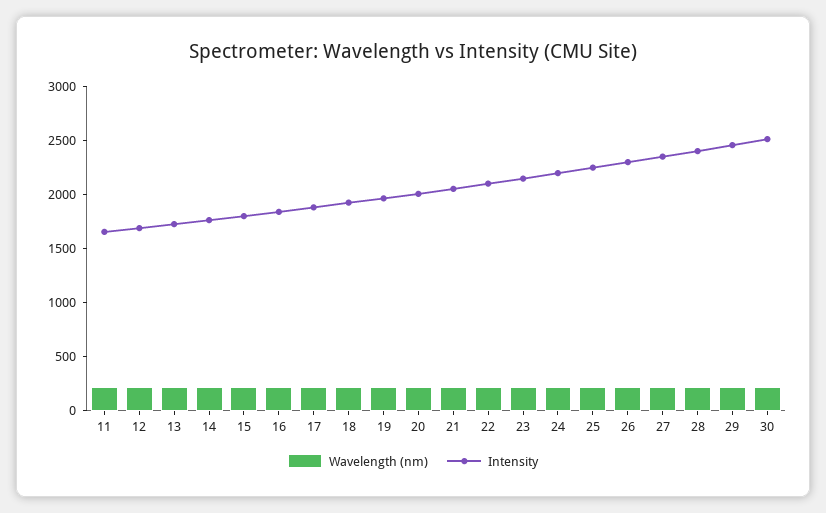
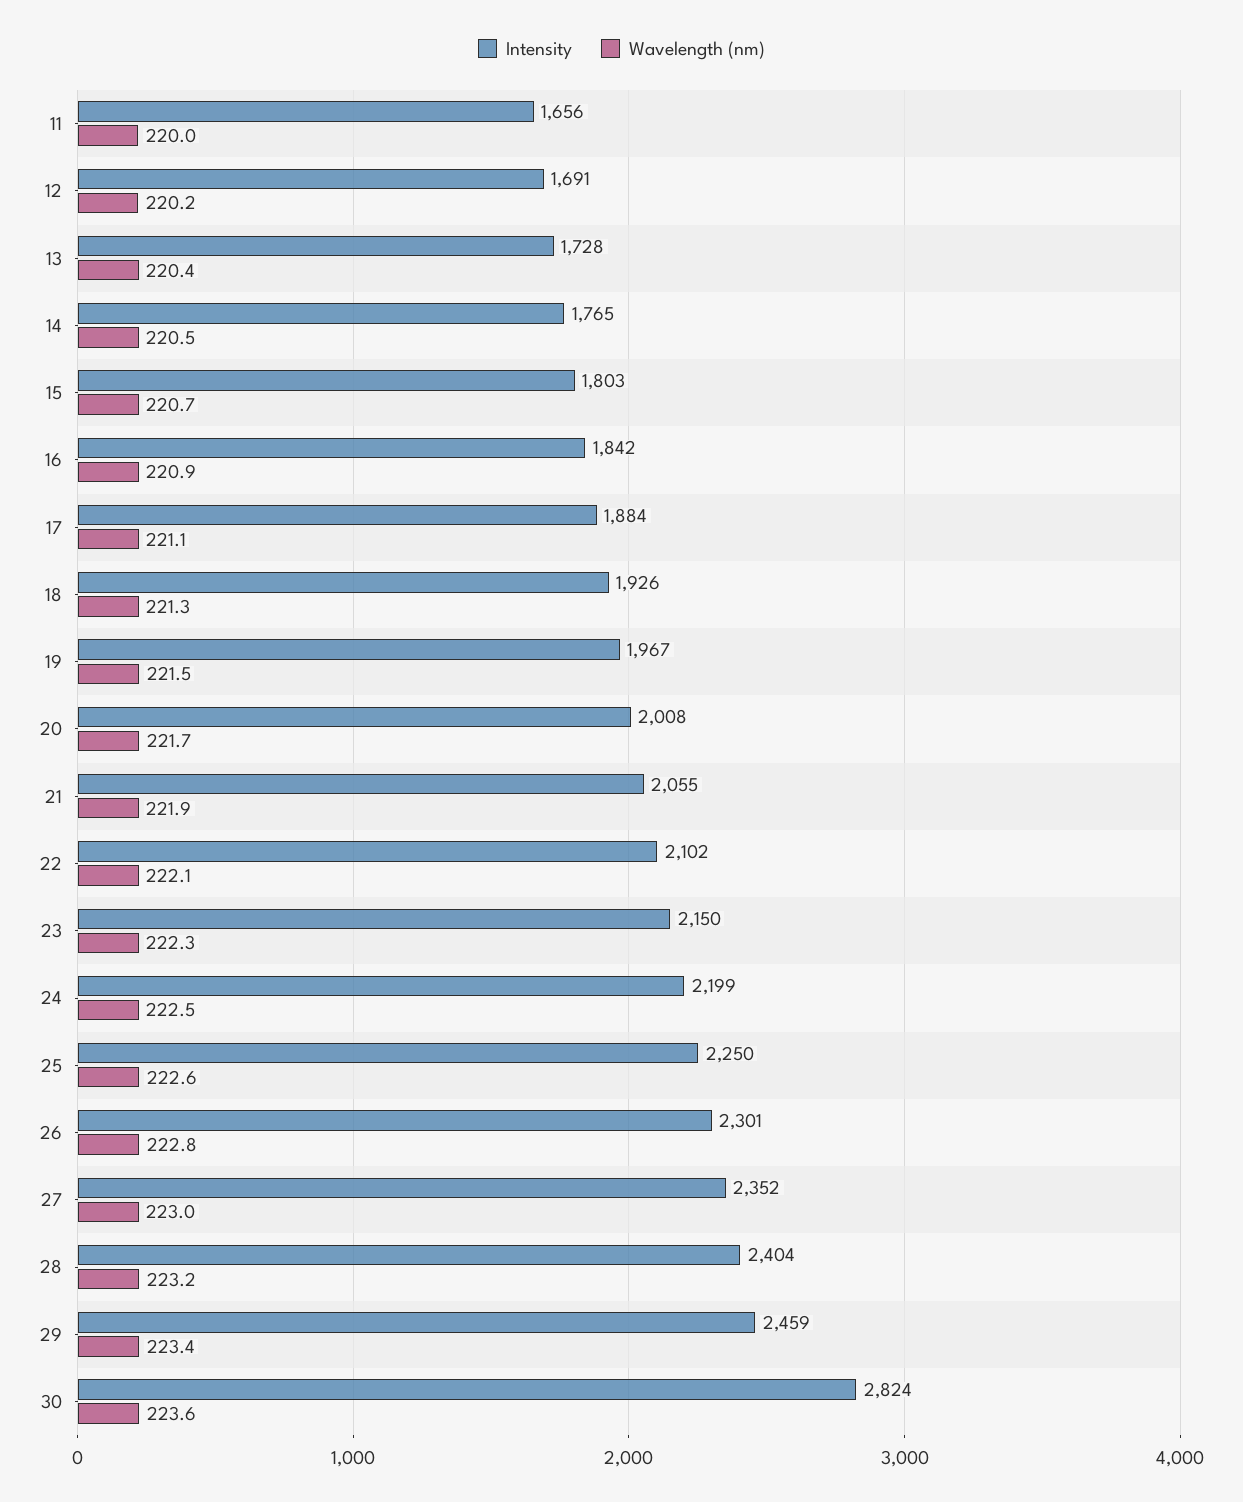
  {
    "Wavelength (nm)": {
      "11": 220,
      "12": 220.2,
      "13": 220.4,
      "14": 220.5,
      "15": 220.7,
      "16": 220.9,
      "17": 221.1,
      "18": 221.3,
      "19": 221.5,
      "20": 221.7,
      "21": 221.9,
      "22": 222.1,
      "23": 222.3,
      "24": 222.5,
      "25": 222.6,
      "26": 222.8,
      "27": 223,
      "28": 223.2,
      "29": 223.4,
      "30": 223.6
    },
    "Intensity": {
      "11": 1656,
      "12": 1691,
      "13": 1728,
      "14": 1765,
      "15": 1803,
      "16": 1842,
      "17": 1884,
      "18": 1926,
      "19": 1967,
      "20": 2008,
      "21": 2055,
      "22": 2102,
      "23": 2150,
      "24": 2199,
      "25": 2250,
      "26": 2301,
      "27": 2352,
      "28": 2404,
      "29": 2459,
-     "30": 2500
+     "30": 2824
    }
  }

